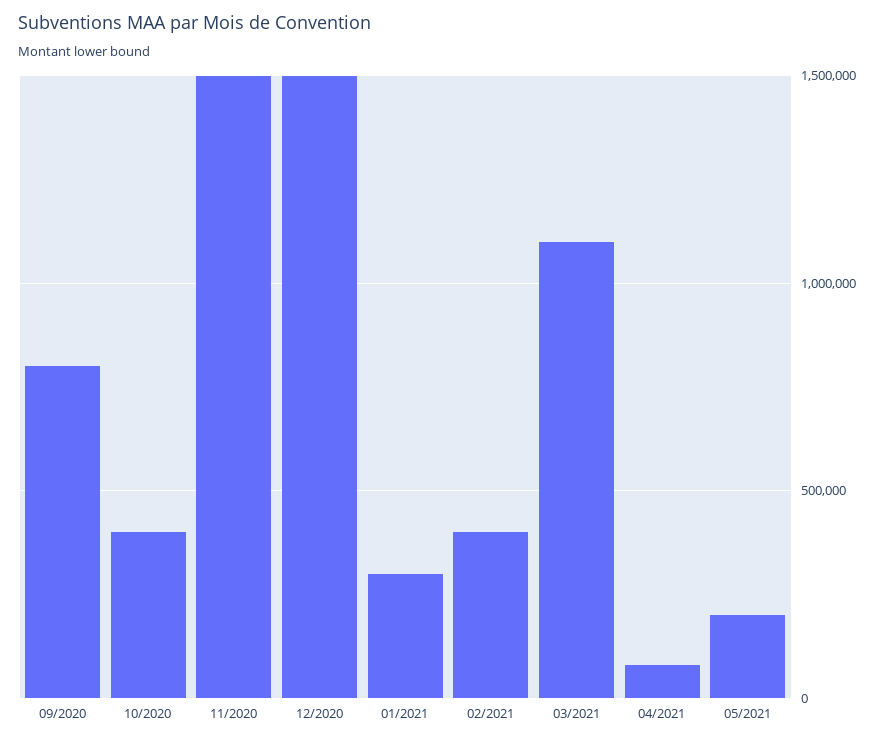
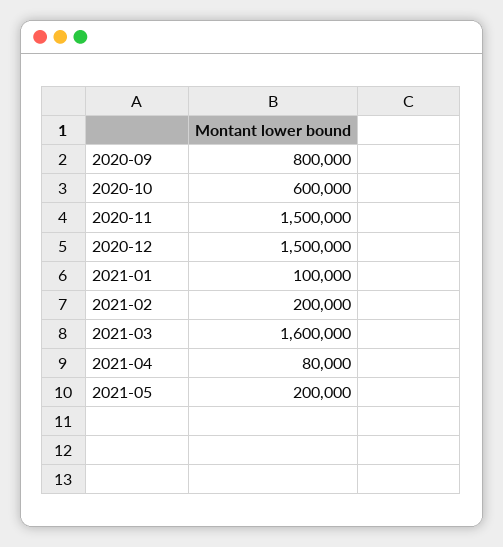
  {
    "09/2020": 800000,
-   "10/2020": 400000,
+   "10/2020": 600000,
    "11/2020": 1500000,
    "12/2020": 1500000,
-   "01/2021": 300000,
+   "01/2021": 100000,
-   "02/2021": 400000,
+   "02/2021": 200000,
-   "03/2021": 1100000,
+   "03/2021": 1600000,
    "04/2021": 80000,
    "05/2021": 200000
  }

